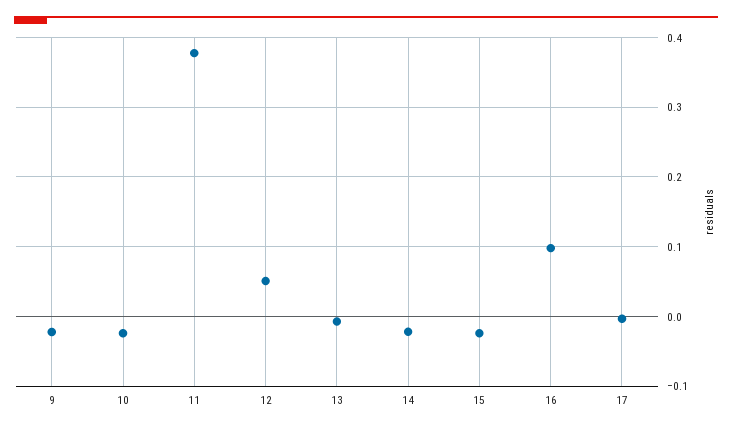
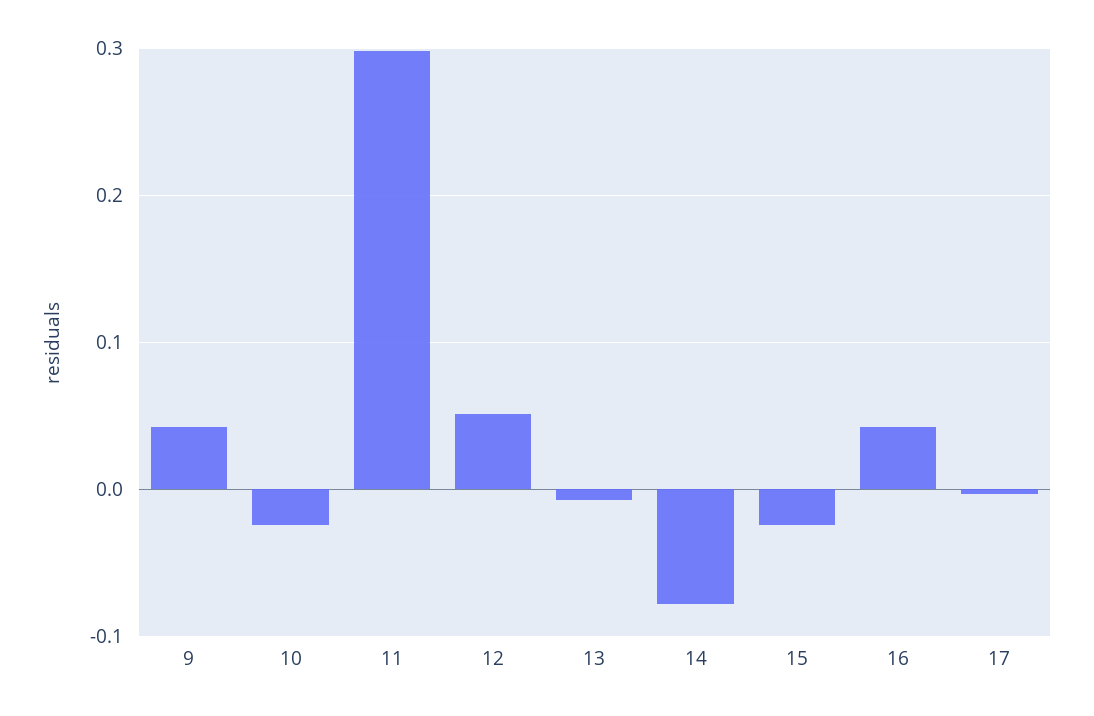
  {
-   "9": -0.02,
+   "9": 0.04,
    "10": -0.02,
-   "11": 0.38,
+   "11": 0.3,
    "12": 0.05,
    "13": -0.01,
-   "14": -0.02,
+   "14": -0.08,
    "15": -0.02,
-   "16": 0.1,
+   "16": 0.04,
    "17": 0
  }

